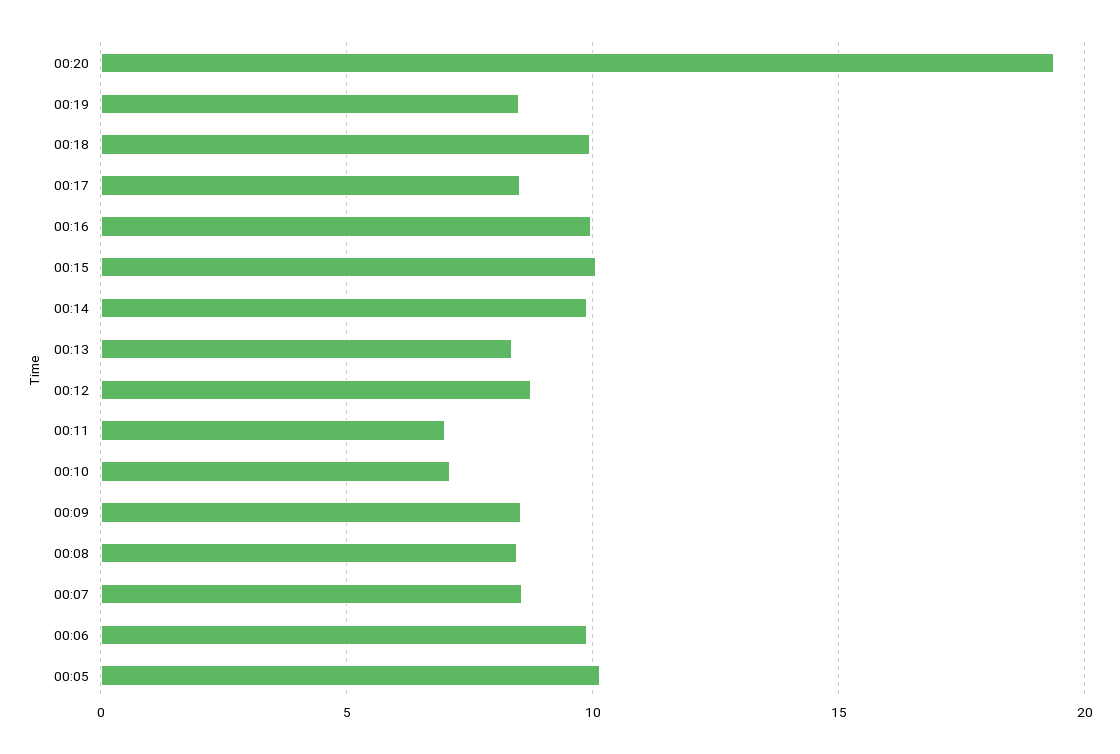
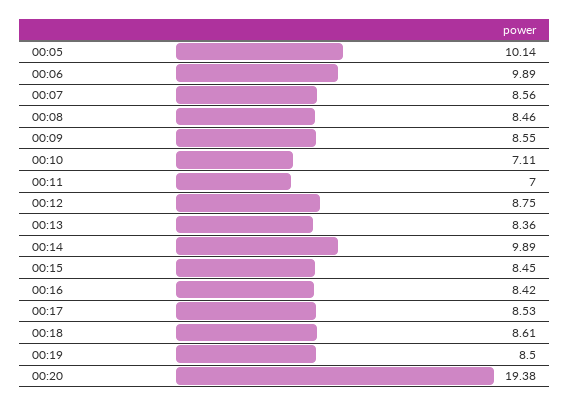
  {
    "00:20": 19.38,
    "00:19": 8.5,
-   "00:18": 10,
+   "00:18": 8.61,
    "00:17": 8.53,
-   "00:16": 10,
+   "00:16": 8.42,
-   "00:15": 10,
+   "00:15": 8.45,
    "00:14": 9.89,
    "00:13": 8.36,
    "00:12": 8.75,
    "00:11": 7,
    "00:10": 7.11,
    "00:09": 8.55,
    "00:08": 8.46,
    "00:07": 8.56,
    "00:06": 9.89,
    "00:05": 10.14
  }

